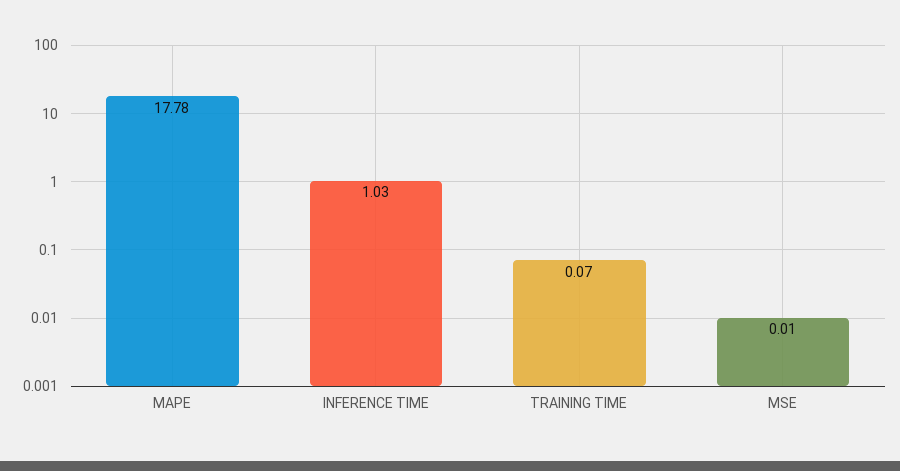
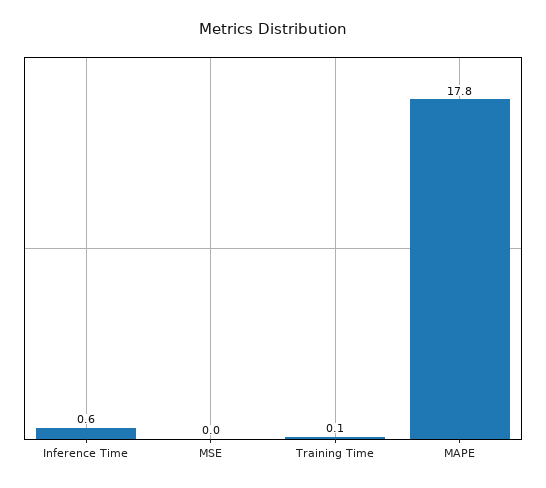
  {
    "MAPE": 17.78,
-   "INFERENCE TIME": 1.03,
+   "INFERENCE TIME": 0.6,
    "TRAINING TIME": 0.07,
    "MSE": 0.01
  }

